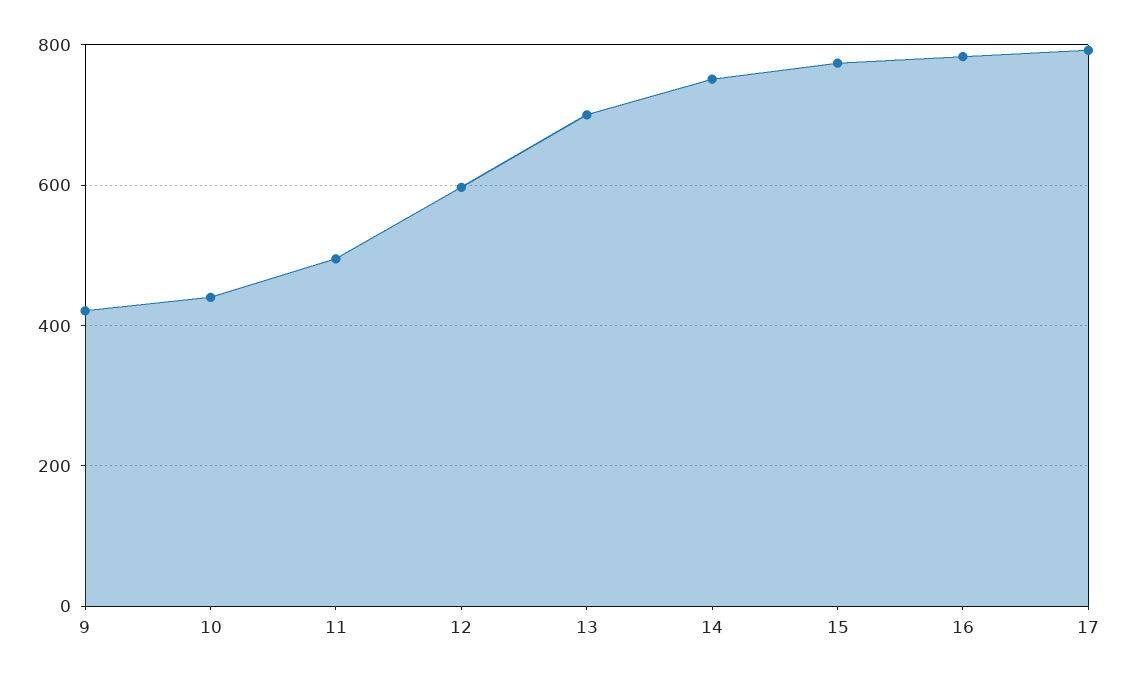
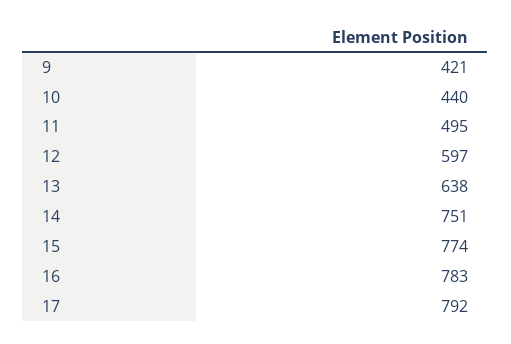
  {
    "9": 421,
    "10": 440,
    "11": 495,
    "12": 597,
-   "13": 700,
+   "13": 638,
    "14": 751,
    "15": 774,
    "16": 783,
    "17": 792
  }

